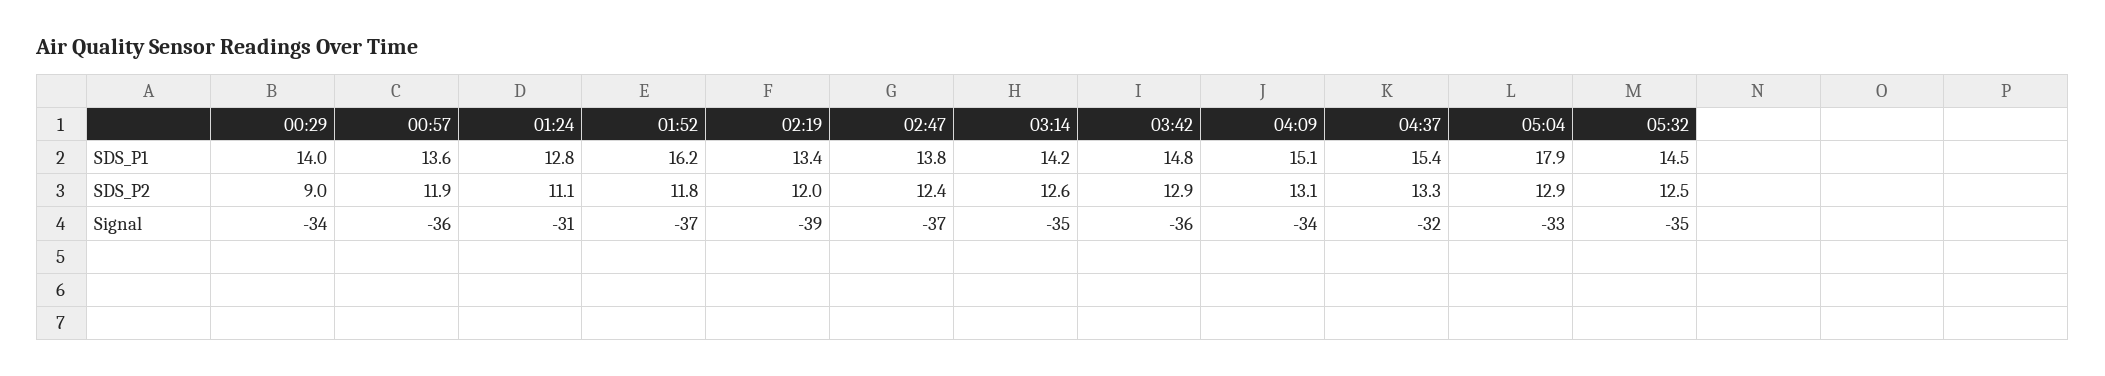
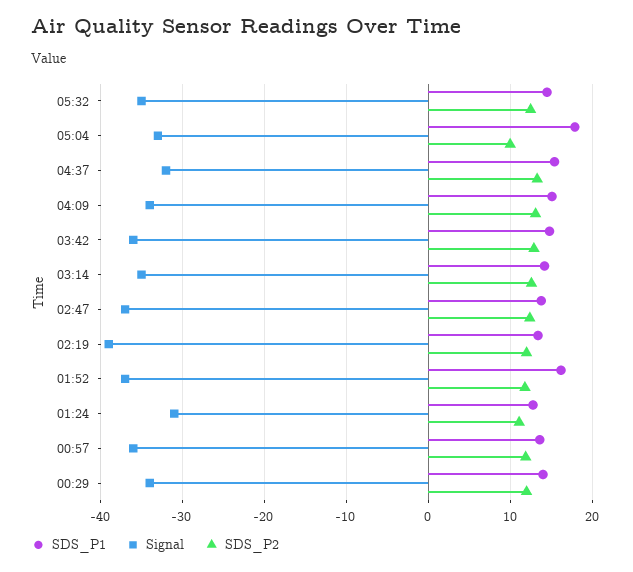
  {
    "SDS_P1": {
      "00:29": 14,
      "00:57": 13.6,
      "01:24": 12.8,
      "01:52": 16.2,
      "02:19": 13.4,
      "02:47": 13.8,
      "03:14": 14.2,
      "03:42": 14.8,
      "04:09": 15.1,
      "04:37": 15.4,
      "05:04": 17.9,
      "05:32": 14.5
    },
    "SDS_P2": {
-     "00:29": 9,
+     "00:29": 12,
      "00:57": 11.9,
      "01:24": 11.1,
      "01:52": 11.8,
      "02:19": 12,
      "02:47": 12.4,
      "03:14": 12.6,
      "03:42": 12.9,
      "04:09": 13.1,
      "04:37": 13.3,
-     "05:04": 12.9,
+     "05:04": 10,
      "05:32": 12.5
    },
    "Signal": {
      "00:29": -34,
      "00:57": -36,
      "01:24": -31,
      "01:52": -37,
      "02:19": -39,
      "02:47": -37,
      "03:14": -35,
      "03:42": -36,
      "04:09": -34,
      "04:37": -32,
      "05:04": -33,
      "05:32": -35
    }
  }

